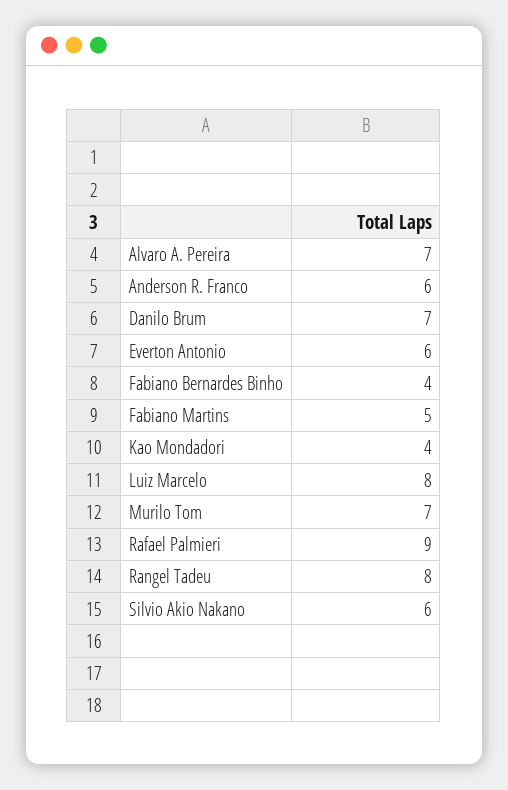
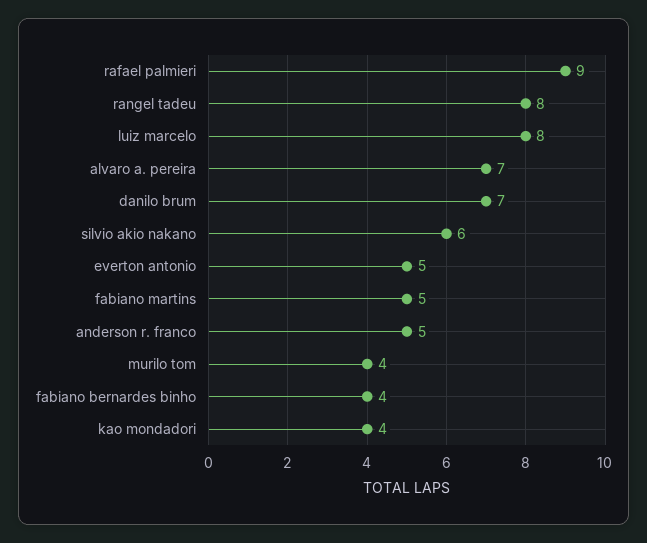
  {
    "Alvaro A. Pereira": 7,
-   "Anderson R. Franco": 6,
+   "Anderson R. Franco": 5,
    "Danilo Brum": 7,
-   "Everton Antonio": 6,
+   "Everton Antonio": 5,
    "Fabiano Bernardes Binho": 4,
    "Fabiano Martins": 5,
    "Kao Mondadori": 4,
    "Luiz Marcelo": 8,
-   "Murilo Tom": 7,
+   "Murilo Tom": 4,
    "Rafael Palmieri": 9,
    "Rangel Tadeu": 8,
    "Silvio Akio Nakano": 6
  }

